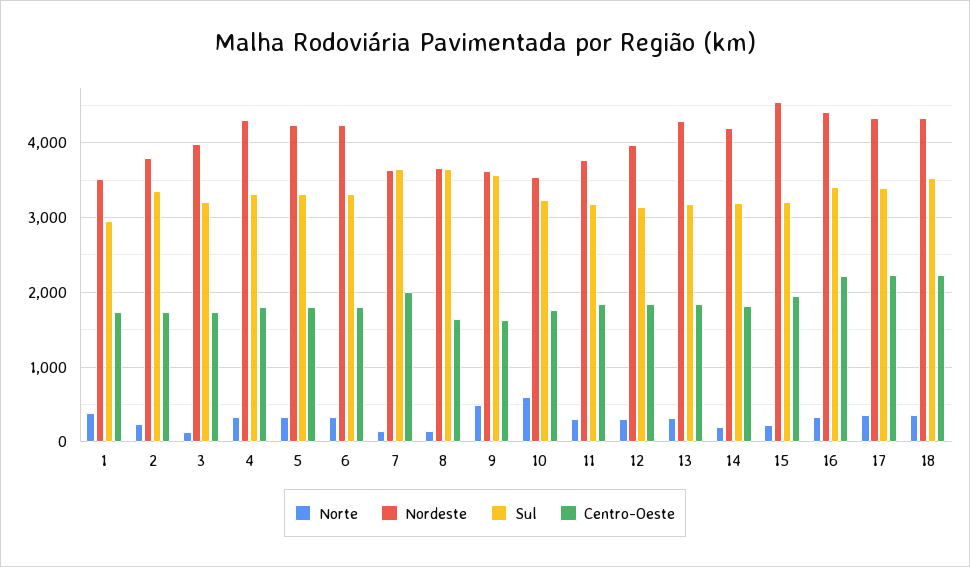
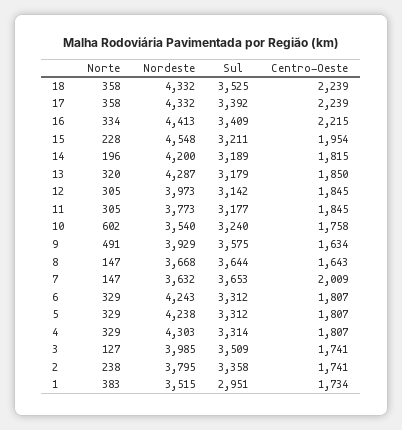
  {
    "Norte": {
      "1": 383,
      "2": 238,
      "3": 127,
      "4": 329,
      "5": 329,
      "6": 329,
      "7": 147,
      "8": 147,
      "9": 491,
      "10": 602,
      "11": 305,
      "12": 305,
      "13": 320,
      "14": 196,
      "15": 228,
      "16": 334,
      "17": 358,
      "18": 358
    },
    "Nordeste": {
      "1": 3515,
      "2": 3795,
      "3": 3985,
      "4": 4303,
      "5": 4238,
      "6": 4243,
      "7": 3632,
      "8": 3668,
-     "9": 3600,
+     "9": 3929,
      "10": 3540,
      "11": 3773,
      "12": 3973,
      "13": 4287,
      "14": 4200,
      "15": 4548,
      "16": 4413,
      "17": 4332,
      "18": 4332
    },
    "Sul": {
      "1": 2951,
      "2": 3358,
-     "3": 3200,
+     "3": 3509,
      "4": 3314,
      "5": 3312,
      "6": 3312,
      "7": 3653,
      "8": 3644,
      "9": 3575,
      "10": 3240,
      "11": 3177,
      "12": 3142,
      "13": 3179,
      "14": 3189,
      "15": 3211,
      "16": 3409,
      "17": 3392,
      "18": 3525
    },
    "Centro-Oeste": {
      "1": 1734,
      "2": 1741,
      "3": 1741,
      "4": 1807,
      "5": 1807,
      "6": 1807,
      "7": 2009,
      "8": 1643,
      "9": 1634,
      "10": 1758,
      "11": 1845,
      "12": 1845,
      "13": 1850,
      "14": 1815,
      "15": 1954,
      "16": 2215,
      "17": 2239,
      "18": 2239
    }
  }

